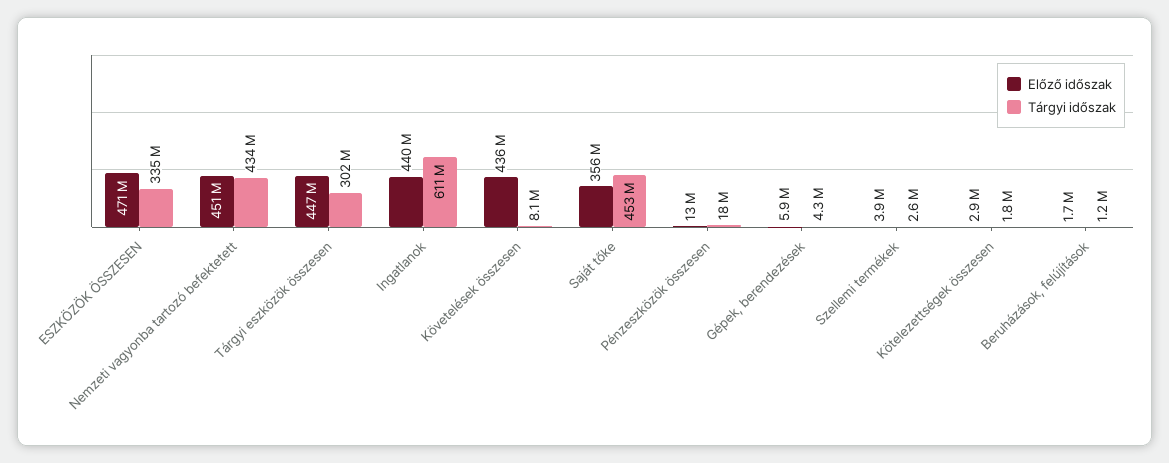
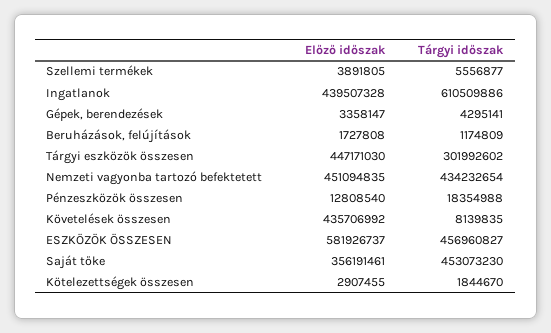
  {
    "Előző időszak": {
-     "ESZKÖZÖK ÖSSZESEN": 471000000,
+     "ESZKÖZÖK ÖSSZESEN": 581926737,
      "Nemzeti vagyonba tartozó befektetett": 451094835,
      "Tárgyi eszközök összesen": 447171030,
      "Ingatlanok": 439507328,
      "Követelések összesen": 435706992,
      "Saját tőke": 356191461,
      "Pénzeszközök összesen": 12808540,
-     "Gépek, berendezések": 5900000,
+     "Gépek, berendezések": 3358147,
      "Szellemi termékek": 3891805,
      "Kötelezettségek összesen": 2907455,
      "Beruházások, felújítások": 1727808
    },
    "Tárgyi időszak": {
-     "ESZKÖZÖK ÖSSZESEN": 335000000,
+     "ESZKÖZÖK ÖSSZESEN": 456960827,
      "Nemzeti vagyonba tartozó befektetett": 434232654,
      "Tárgyi eszközök összesen": 301992602,
      "Ingatlanok": 610509886,
      "Követelések összesen": 8139835,
      "Saját tőke": 453073230,
      "Pénzeszközök összesen": 18354988,
      "Gépek, berendezések": 4295141,
-     "Szellemi termékek": 2600000,
+     "Szellemi termékek": 5556877,
      "Kötelezettségek összesen": 1844670,
      "Beruházások, felújítások": 1174809
    }
  }

